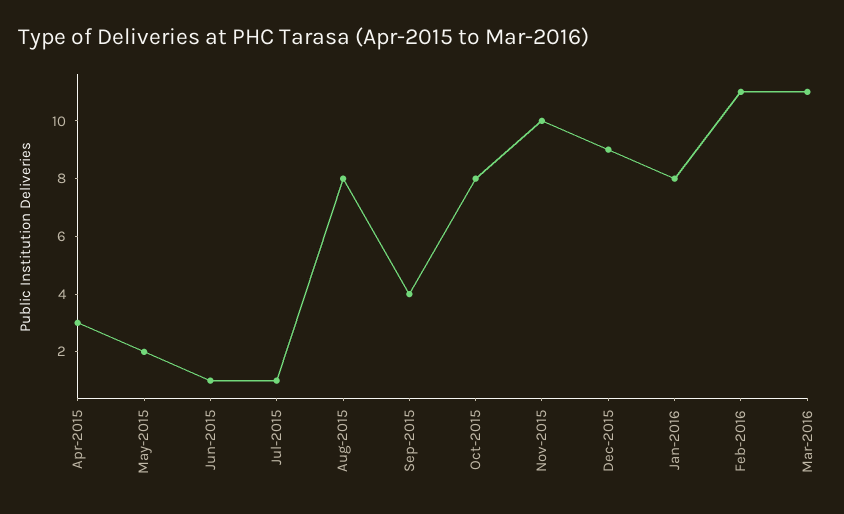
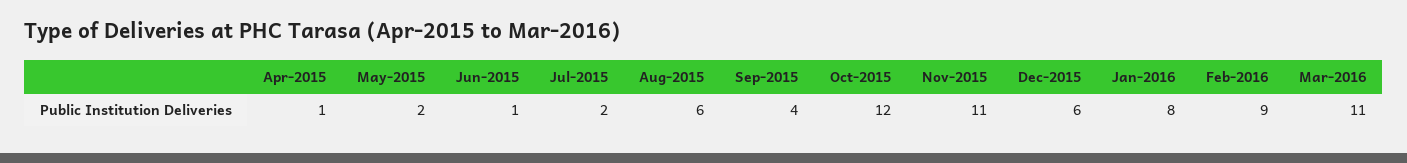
  {
-   "Apr-2015": 3,
+   "Apr-2015": 1,
    "May-2015": 2,
    "Jun-2015": 1,
-   "Jul-2015": 1,
+   "Jul-2015": 2,
-   "Aug-2015": 8,
+   "Aug-2015": 6,
    "Sep-2015": 4,
-   "Oct-2015": 8,
+   "Oct-2015": 12,
-   "Nov-2015": 10,
+   "Nov-2015": 11,
-   "Dec-2015": 9,
+   "Dec-2015": 6,
    "Jan-2016": 8,
-   "Feb-2016": 11,
+   "Feb-2016": 9,
    "Mar-2016": 11
  }

